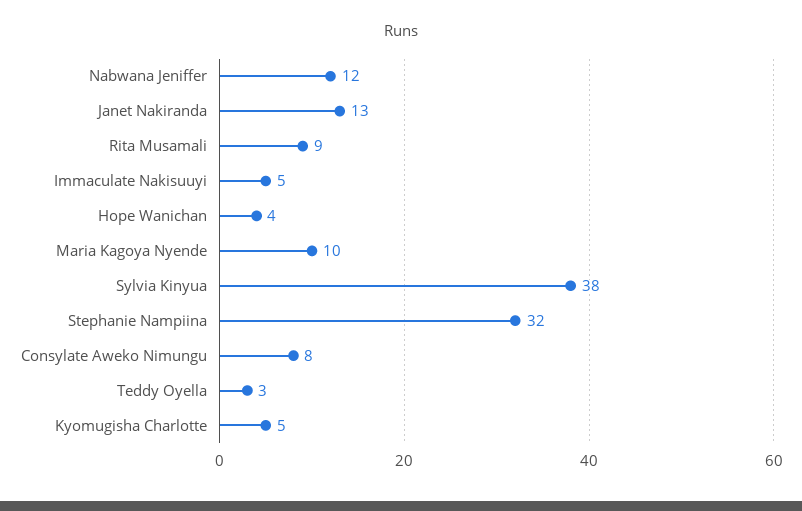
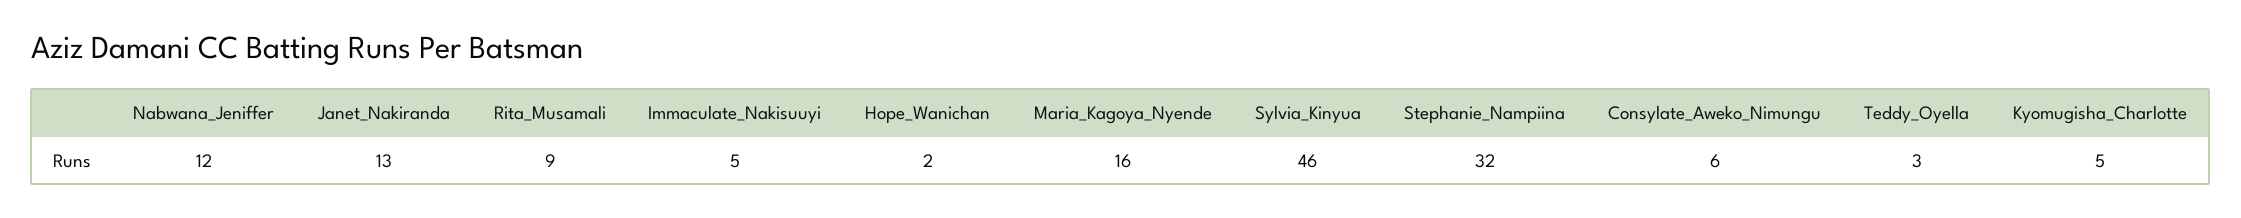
  {
    "Nabwana Jeniffer": 12,
    "Janet Nakiranda": 13,
    "Rita Musamali": 9,
    "Immaculate Nakisuuyi": 5,
-   "Hope Wanichan": 4,
+   "Hope Wanichan": 2,
-   "Maria Kagoya Nyende": 10,
+   "Maria Kagoya Nyende": 16,
-   "Sylvia Kinyua": 38,
+   "Sylvia Kinyua": 46,
    "Stephanie Nampiina": 32,
-   "Consylate Aweko Nimungu": 8,
+   "Consylate Aweko Nimungu": 6,
    "Teddy Oyella": 3,
    "Kyomugisha Charlotte": 5
  }

